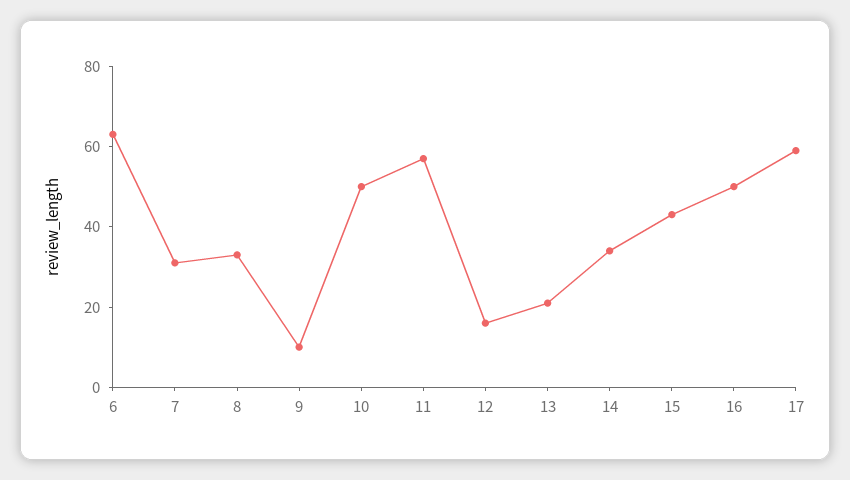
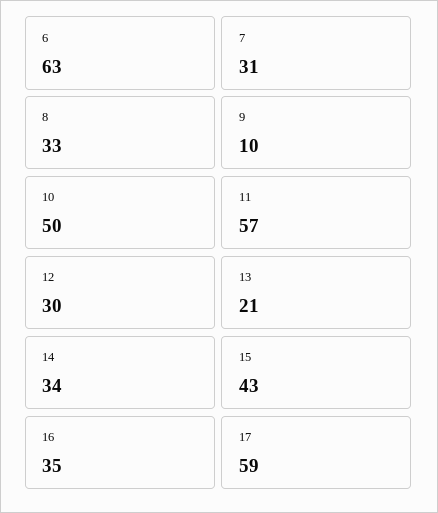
  {
    "6": 63,
    "7": 31,
    "8": 33,
    "9": 10,
    "10": 50,
    "11": 57,
-   "12": 15,
+   "12": 30,
    "13": 21,
    "14": 34,
    "15": 43,
-   "16": 50,
+   "16": 35,
    "17": 59
  }

